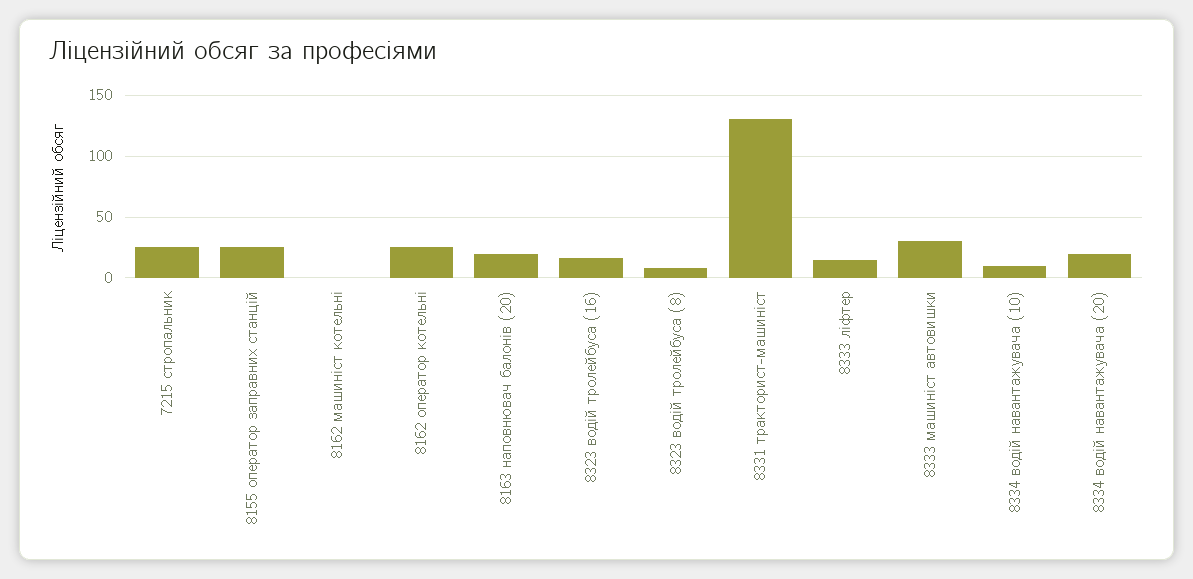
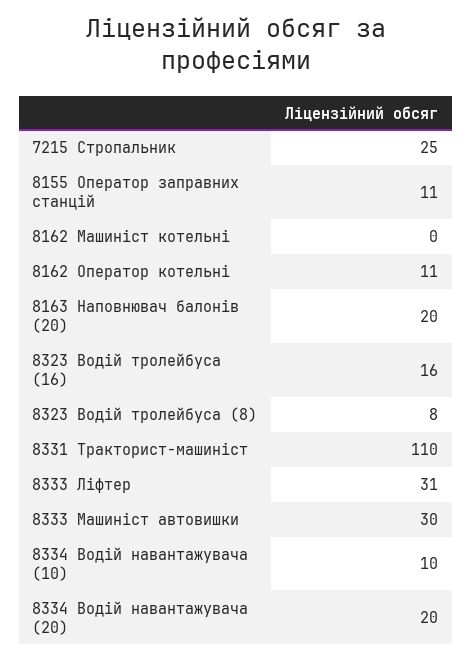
  {
    "7215 стропальник": 25,
-   "8155 оператор заправних станцій": 25,
+   "8155 оператор заправних станцій": 11,
    "8162 машиніст котельні": 0,
-   "8162 оператор котельні": 25,
+   "8162 оператор котельні": 11,
    "8163 наповнювач балонів (20)": 20,
    "8323 водій тролейбуса (16)": 16,
    "8323 водій тролейбуса (8)": 8,
-   "8331 тракторист-машиніст": 130,
+   "8331 тракторист-машиніст": 110,
-   "8333 ліфтер": 15,
+   "8333 ліфтер": 31,
    "8333 машиніст автовишки": 30,
    "8334 водій навантажувача (10)": 10,
    "8334 водій навантажувача (20)": 20
  }

